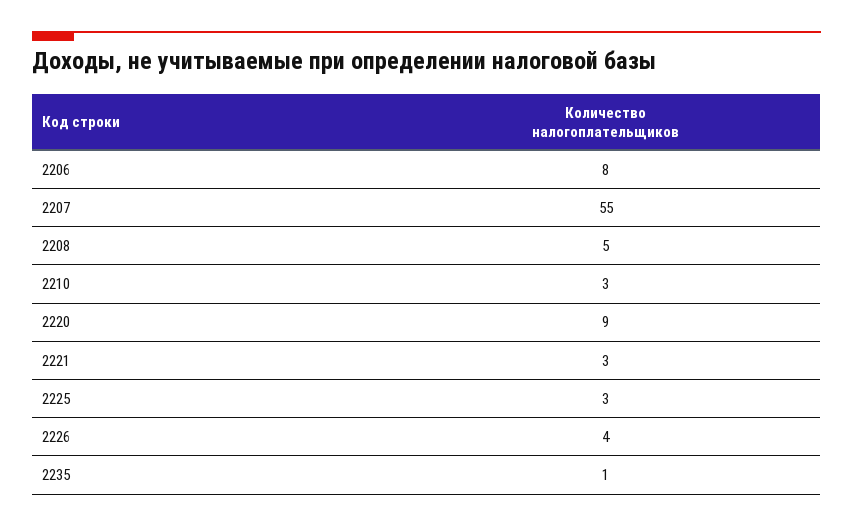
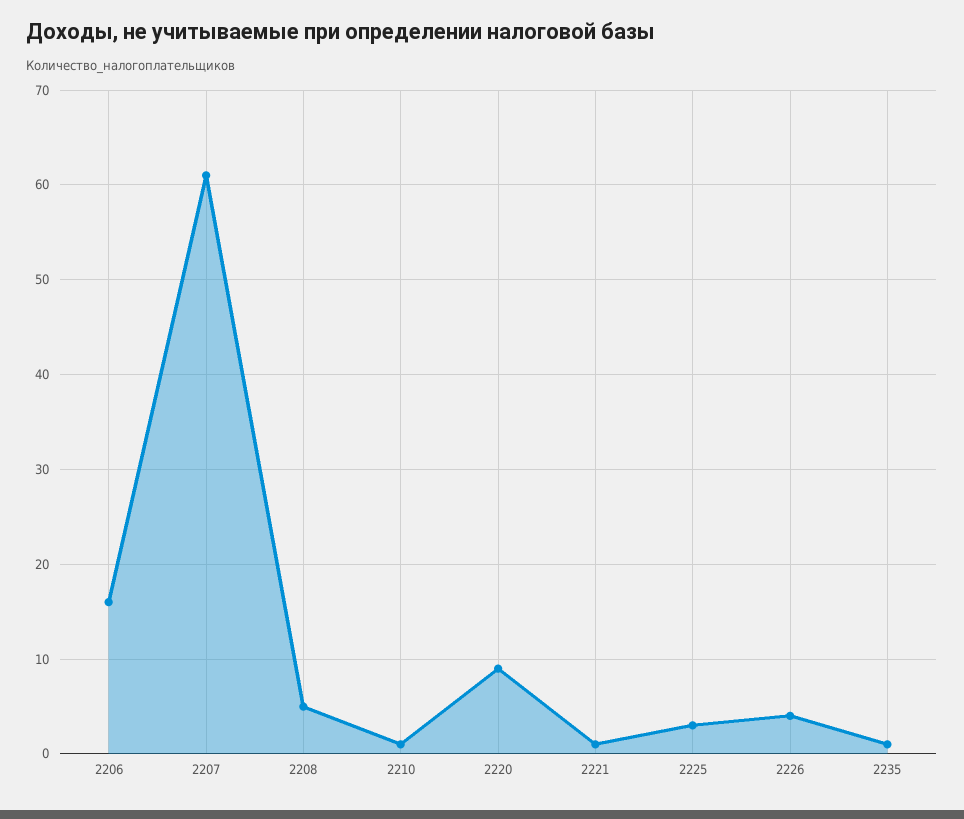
  {
-   "2206": 8,
+   "2206": 16,
-   "2207": 55,
+   "2207": 61,
    "2208": 5,
-   "2210": 3,
+   "2210": 1,
    "2220": 9,
-   "2221": 3,
+   "2221": 1,
    "2225": 3,
    "2226": 4,
    "2235": 1
  }

